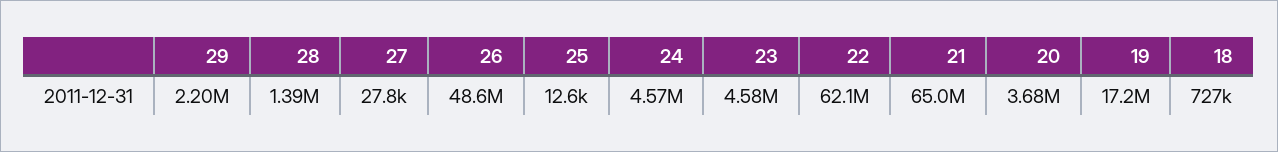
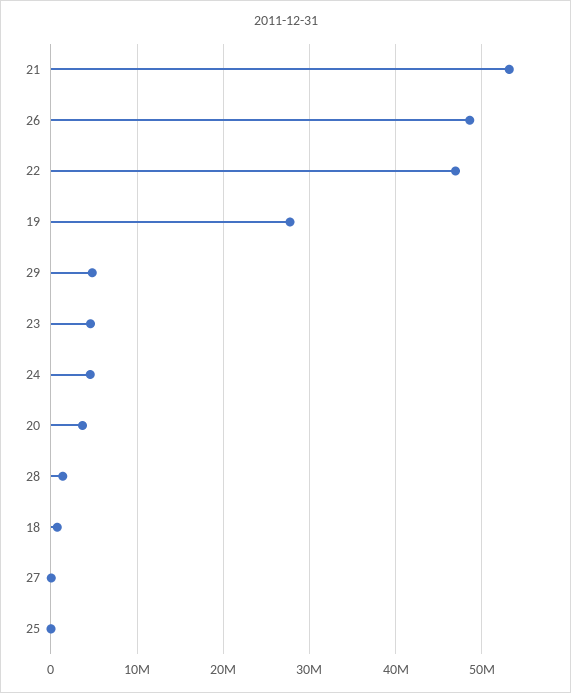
  {
-   "29": 2200000,
+   "29": 5000000,
    "28": 1390000,
    "27": 27800,
    "26": 48600000,
    "25": 12600,
    "24": 4570000,
    "23": 4580000,
-   "22": 62100000,
+   "22": 47000000,
-   "21": 65000000,
+   "21": 53000000,
    "20": 3680000,
-   "19": 17200000,
+   "19": 28000000,
    "18": 727000
  }

